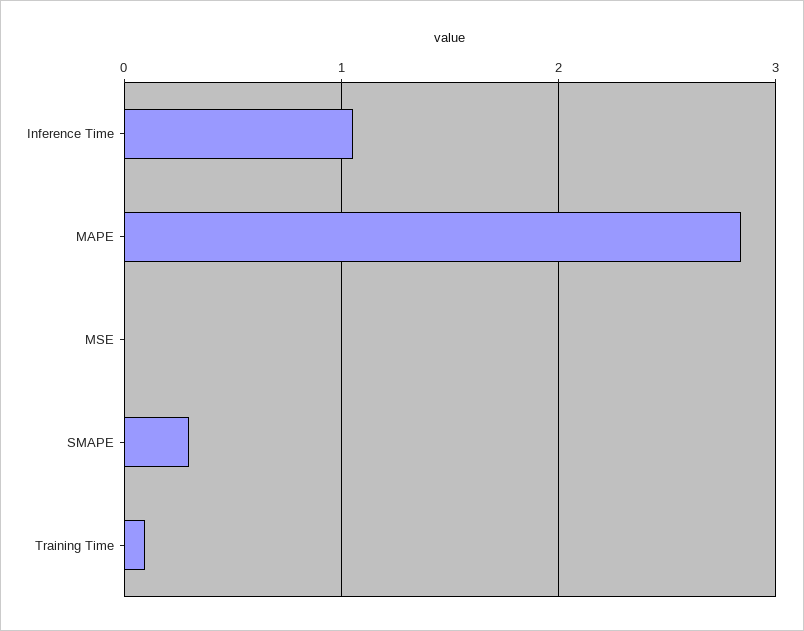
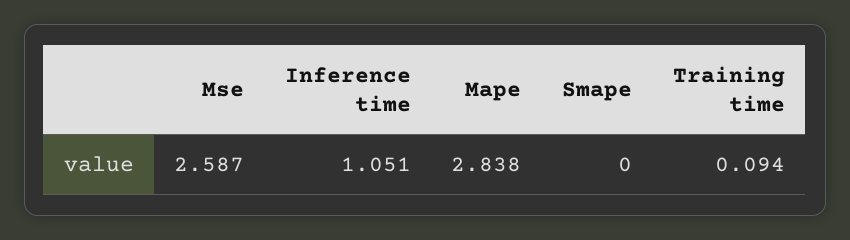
  {
    "Inference Time": 1.051,
    "MAPE": 2.838,
-   "MSE": 0,
+   "MSE": 2.587,
-   "SMAPE": 0.3,
+   "SMAPE": 0,
    "Training Time": 0.094
  }

